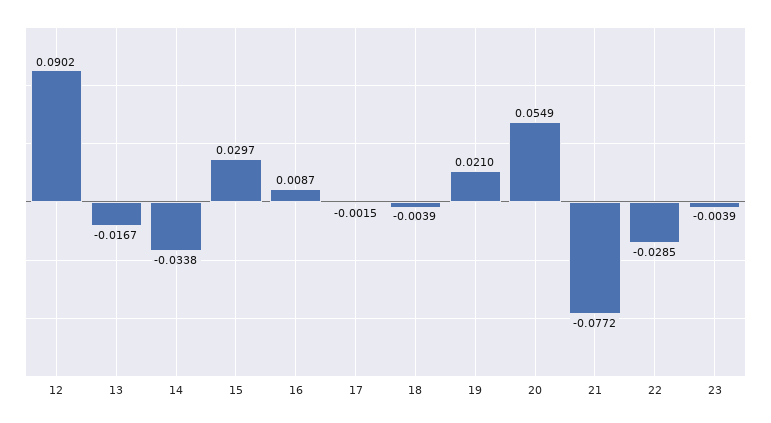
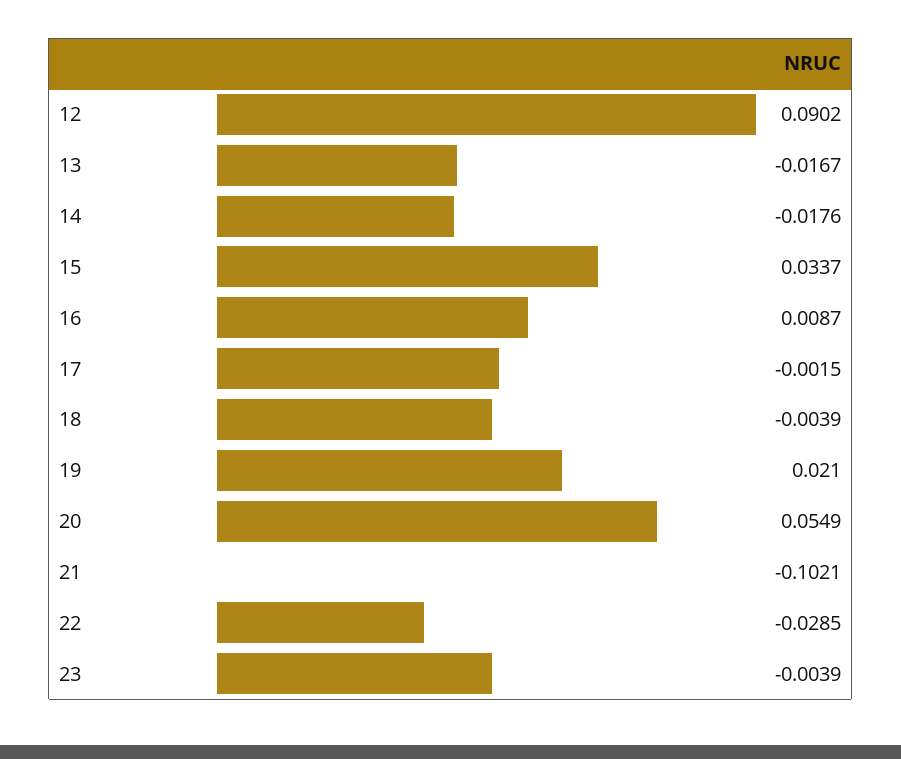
  {
    "12": 0.0902,
    "13": -0.0167,
-   "14": -0.0338,
+   "14": -0.0176,
-   "15": 0.0297,
+   "15": 0.0337,
    "16": 0.0087,
    "17": -0.0015,
    "18": -0.0039,
    "19": 0.021,
    "20": 0.0549,
-   "21": -0.0772,
+   "21": -0.1021,
    "22": -0.0285,
    "23": -0.0039
  }

